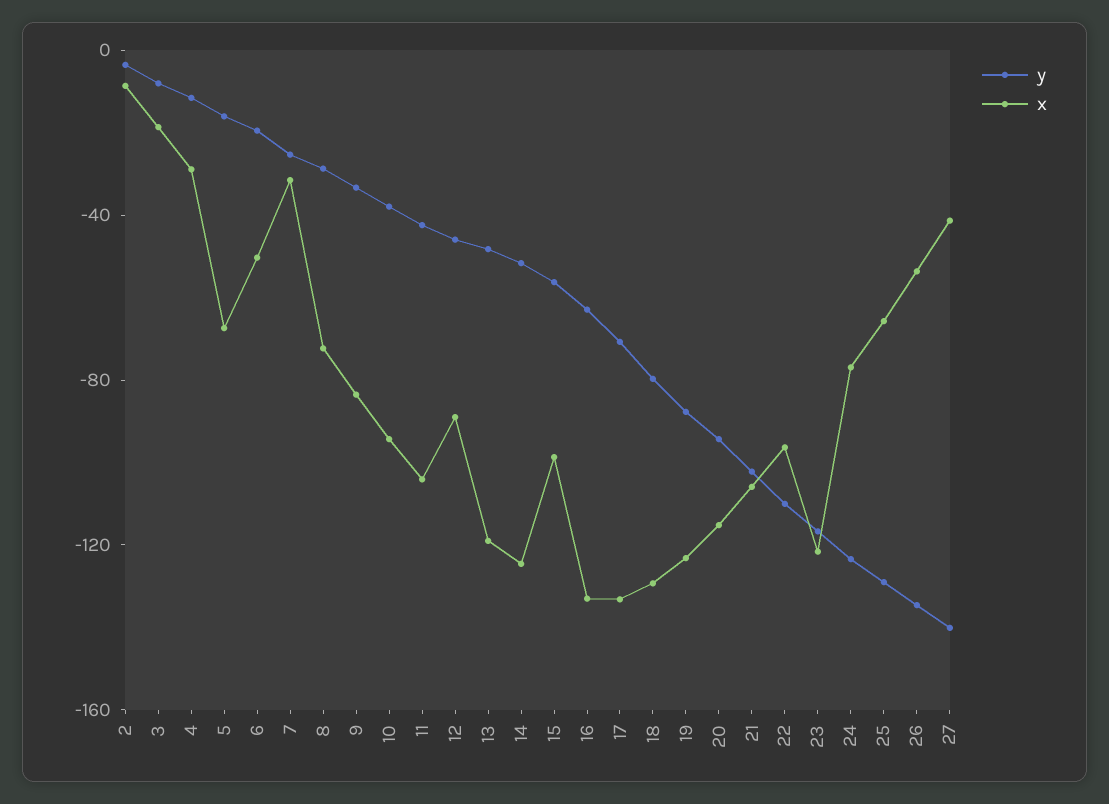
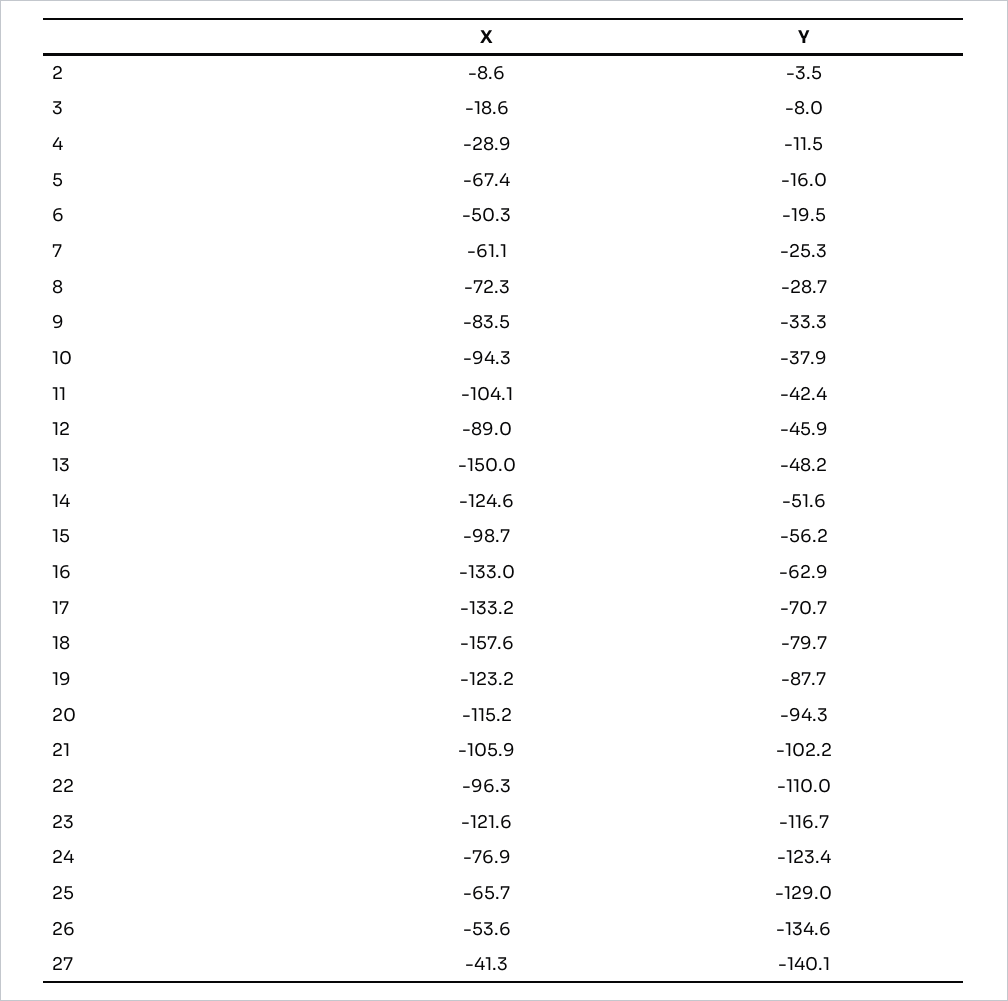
  {
    "y": {
      "2": -3.5,
      "3": -8,
      "4": -11.5,
      "5": -16,
      "6": -19.5,
      "7": -25.3,
      "8": -28.7,
      "9": -33.3,
      "10": -37.9,
      "11": -42.4,
      "12": -45.9,
      "13": -48.2,
      "14": -51.6,
      "15": -56.2,
      "16": -62.9,
      "17": -70.7,
      "18": -79.7,
      "19": -87.7,
      "20": -94.3,
      "21": -102.2,
      "22": -110,
      "23": -116.7,
      "24": -123.4,
      "25": -129,
      "26": -134.6,
      "27": -140.1
    },
    "x": {
      "2": -8.6,
      "3": -18.6,
      "4": -28.9,
      "5": -67.4,
      "6": -50.3,
-     "7": -30,
+     "7": -61.1,
      "8": -72.3,
      "9": -83.5,
      "10": -94.3,
      "11": -104.1,
      "12": -89,
-     "13": -120,
+     "13": -150,
      "14": -124.6,
      "15": -98.7,
      "16": -133,
      "17": -133.2,
-     "18": -130,
+     "18": -157.6,
      "19": -123.2,
      "20": -115.2,
      "21": -105.9,
      "22": -96.3,
      "23": -121.6,
      "24": -76.9,
      "25": -65.7,
      "26": -53.6,
      "27": -41.3
    }
  }

